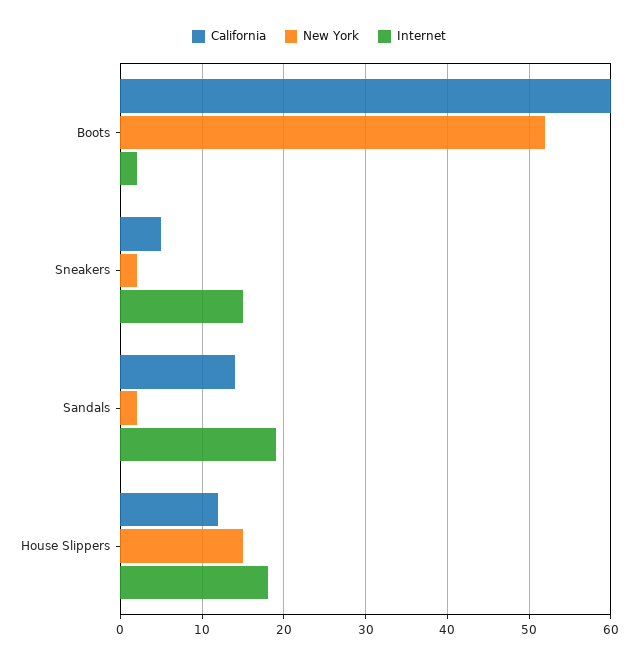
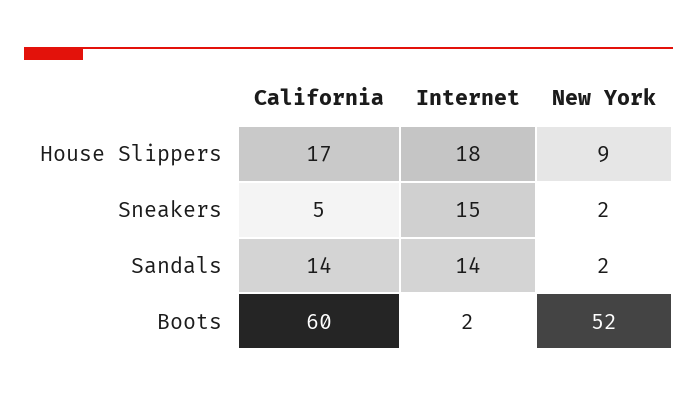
  {
    "California": {
      "Boots": 60,
      "Sneakers": 5,
      "Sandals": 14,
-     "House Slippers": 12
+     "House Slippers": 17
    },
    "New York": {
      "Boots": 52,
      "Sneakers": 2,
      "Sandals": 2,
-     "House Slippers": 15
+     "House Slippers": 9
    },
    "Internet": {
      "Boots": 2,
      "Sneakers": 15,
-     "Sandals": 19,
+     "Sandals": 14,
      "House Slippers": 18
    }
  }

